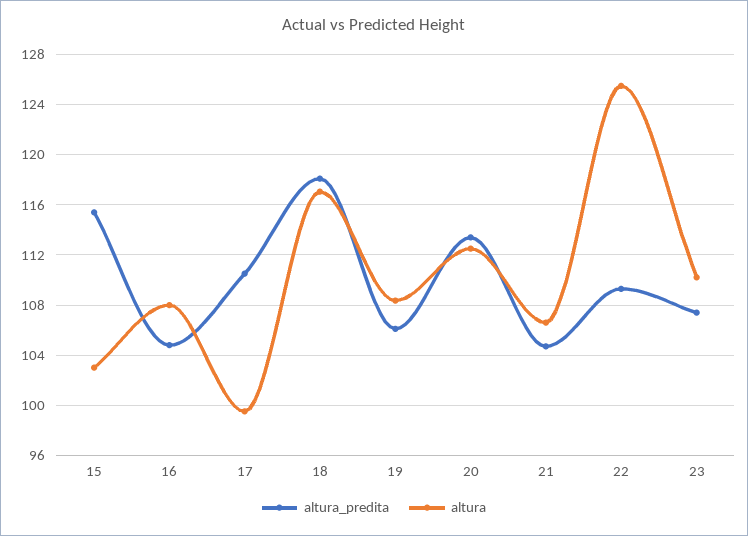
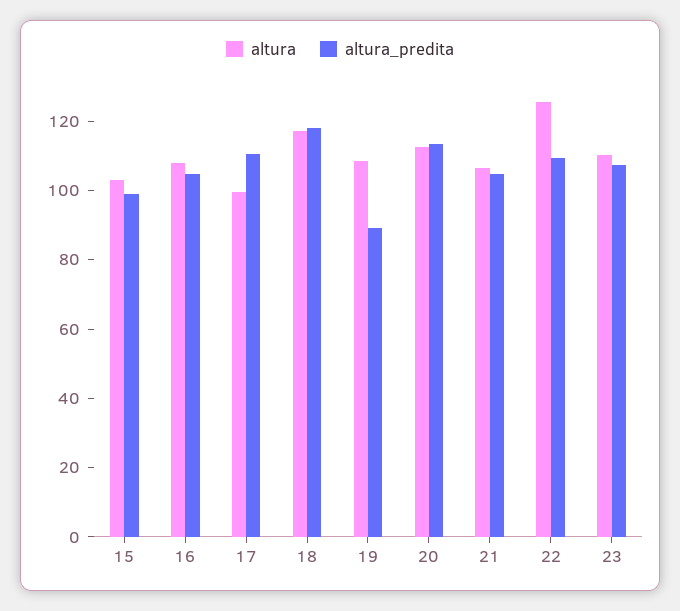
  {
    "altura_predita": {
-     "15": 115.5,
+     "15": 100,
      "16": 105,
      "17": 110.5,
      "18": 118,
-     "19": 106,
+     "19": 90,
      "20": 113.5,
      "21": 104.5,
      "22": 109.5,
      "23": 107.5
    },
    "altura": {
      "15": 103,
      "16": 108,
      "17": 99.5,
      "18": 117,
      "19": 108.5,
      "20": 112.5,
      "21": 106.5,
      "22": 125.5,
      "23": 110
    }
  }

